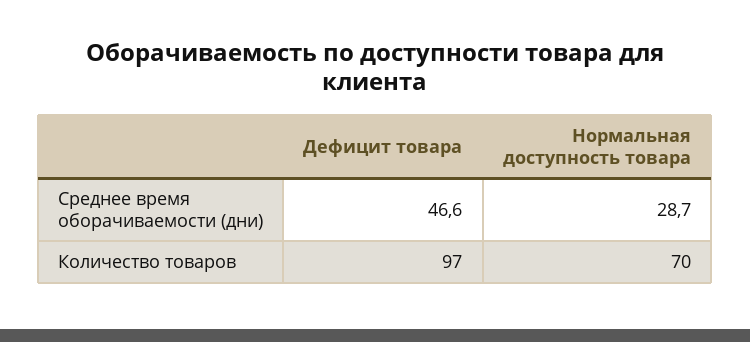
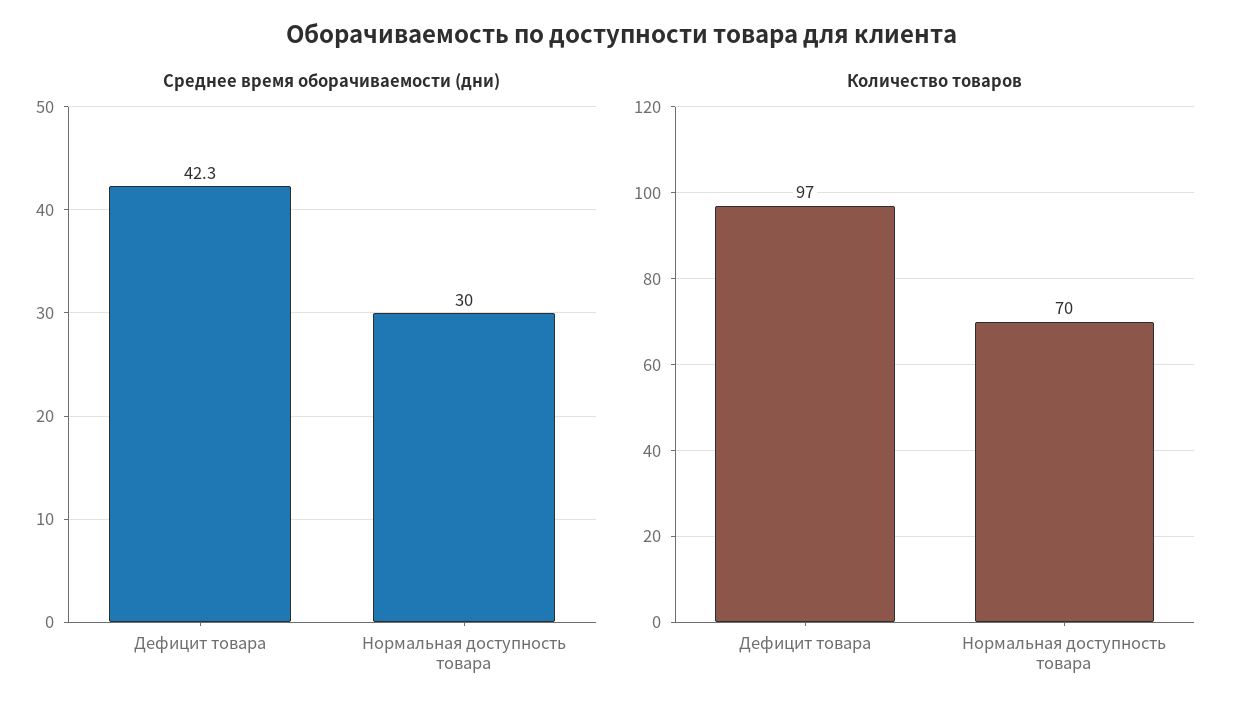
  {
    "Среднее время оборачиваемости (дни)": {
-     "Дефицит товара": 46.6,
+     "Дефицит товара": 42.3,
-     "Нормальная доступность товара": 28.7
+     "Нормальная доступность товара": 30
    },
    "Количество товаров": {
      "Дефицит товара": 97,
      "Нормальная доступность товара": 70
    }
  }

